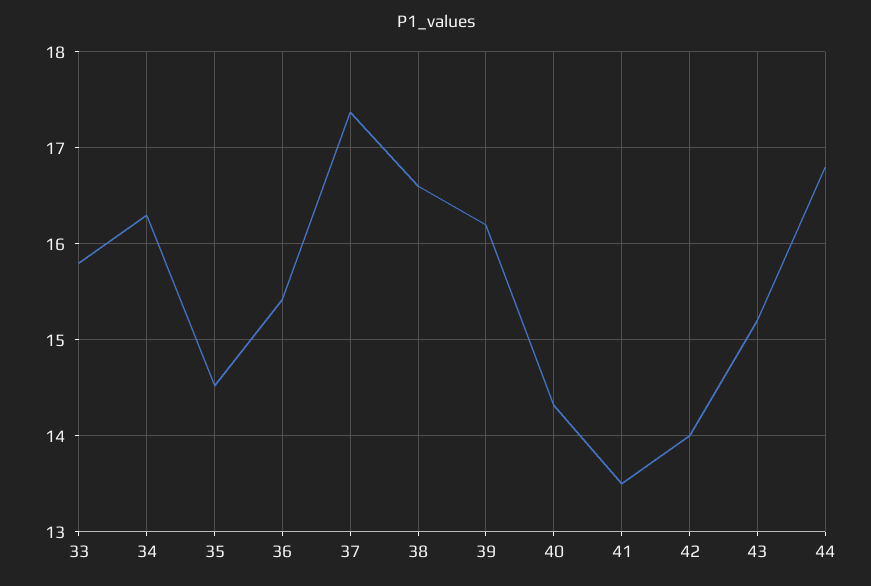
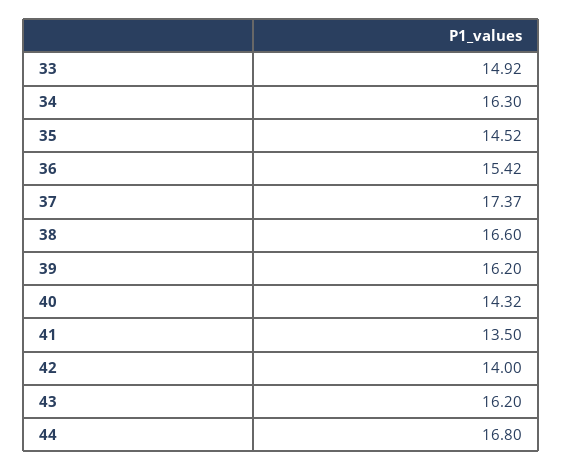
  {
-   "33": 15.8,
+   "33": 14.92,
    "34": 16.3,
    "35": 14.52,
    "36": 15.42,
    "37": 17.37,
    "38": 16.6,
    "39": 16.2,
    "40": 14.32,
    "41": 13.5,
    "42": 14,
-   "43": 15.2,
+   "43": 16.2,
    "44": 16.8
  }

